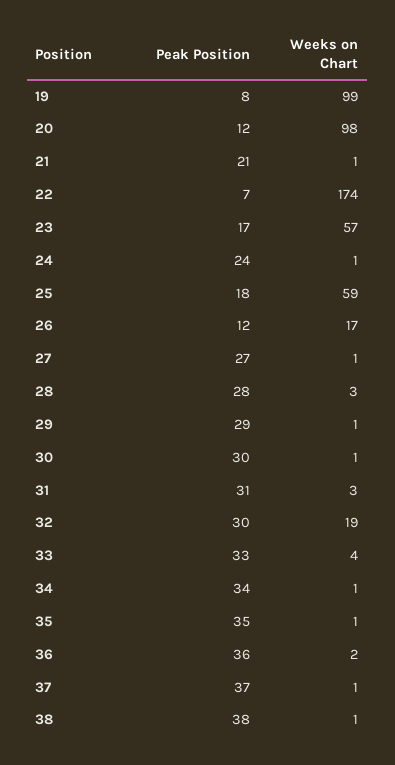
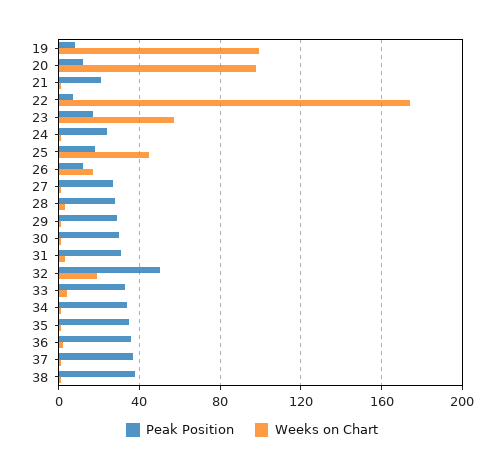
  {
    "Peak Position": {
      "19": 8,
      "20": 12,
      "21": 21,
      "22": 7,
      "23": 17,
      "24": 24,
      "25": 18,
      "26": 12,
      "27": 27,
      "28": 28,
      "29": 29,
      "30": 30,
      "31": 31,
-     "32": 30,
+     "32": 50,
      "33": 33,
      "34": 34,
      "35": 35,
      "36": 36,
      "37": 37,
      "38": 38
    },
    "Weeks on Chart": {
      "19": 99,
      "20": 98,
      "21": 1,
      "22": 174,
      "23": 57,
      "24": 1,
-     "25": 59,
+     "25": 45,
      "26": 17,
      "27": 1,
      "28": 3,
      "29": 1,
      "30": 1,
      "31": 3,
      "32": 19,
      "33": 4,
      "34": 1,
      "35": 1,
      "36": 2,
      "37": 1,
      "38": 1
    }
  }

